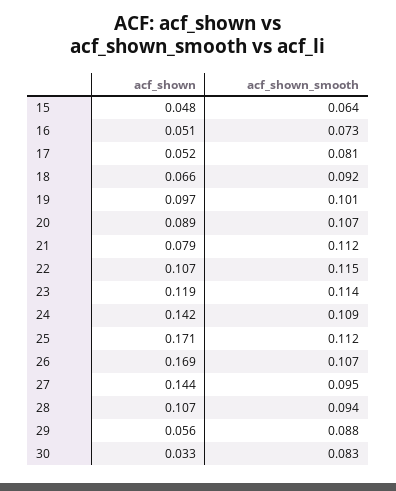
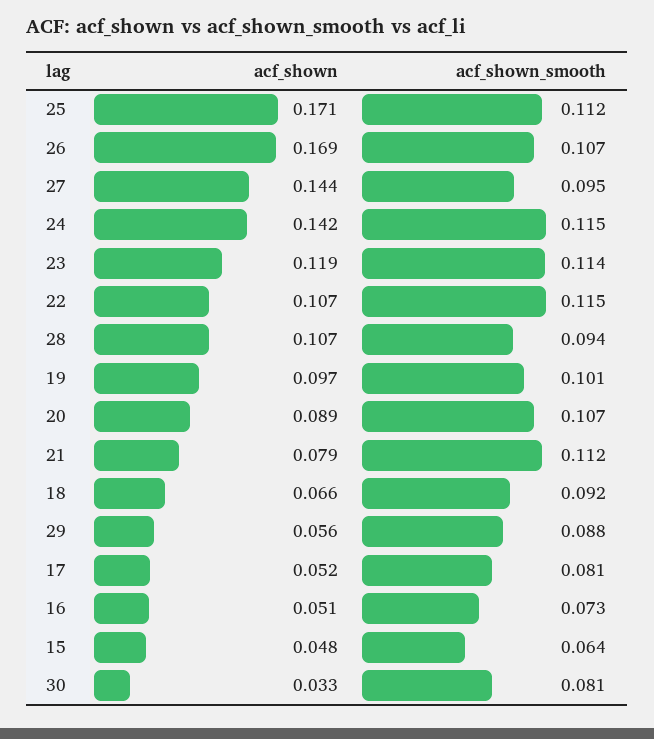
  {
    "acf_shown": {
      "15": 0.048,
      "16": 0.051,
      "17": 0.052,
      "18": 0.066,
      "19": 0.097,
      "20": 0.089,
      "21": 0.079,
      "22": 0.107,
      "23": 0.119,
      "24": 0.142,
      "25": 0.171,
      "26": 0.169,
      "27": 0.144,
      "28": 0.107,
      "29": 0.056,
      "30": 0.033
    },
    "acf_shown_smooth": {
      "15": 0.064,
      "16": 0.073,
      "17": 0.081,
      "18": 0.092,
      "19": 0.101,
      "20": 0.107,
      "21": 0.112,
      "22": 0.115,
      "23": 0.114,
-     "24": 0.109,
+     "24": 0.115,
      "25": 0.112,
      "26": 0.107,
      "27": 0.095,
      "28": 0.094,
      "29": 0.088,
-     "30": 0.083
+     "30": 0.081
    }
  }

